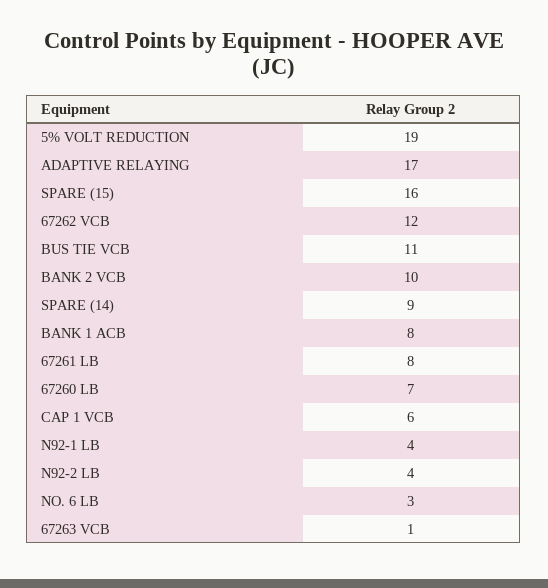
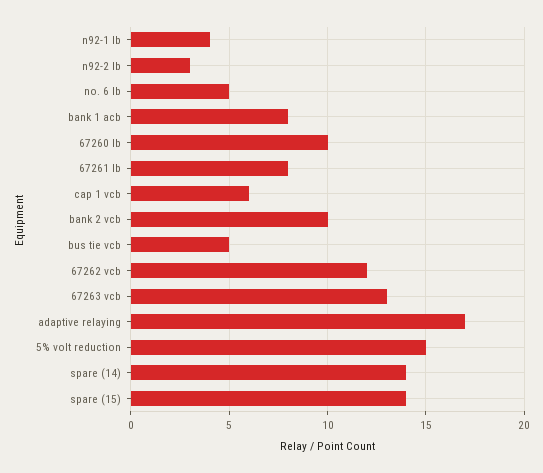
  {
-   "5% VOLT REDUCTION": 19,
+   "5% VOLT REDUCTION": 15,
    "ADAPTIVE RELAYING": 17,
-   "SPARE (15)": 16,
+   "SPARE (15)": 14,
    "67262 VCB": 12,
-   "BUS TIE VCB": 11,
+   "BUS TIE VCB": 5,
    "BANK 2 VCB": 10,
-   "SPARE (14)": 9,
+   "SPARE (14)": 14,
    "BANK 1 ACB": 8,
    "67261 LB": 8,
-   "67260 LB": 7,
+   "67260 LB": 10,
    "CAP 1 VCB": 6,
    "N92-1 LB": 4,
-   "N92-2 LB": 4,
+   "N92-2 LB": 3,
-   "NO. 6 LB": 3,
+   "NO. 6 LB": 5,
-   "67263 VCB": 1
+   "67263 VCB": 13
  }

